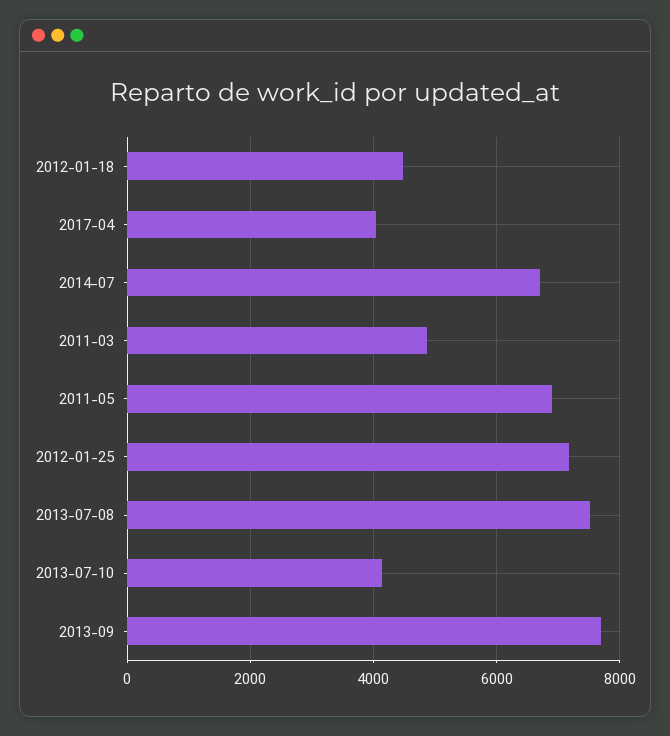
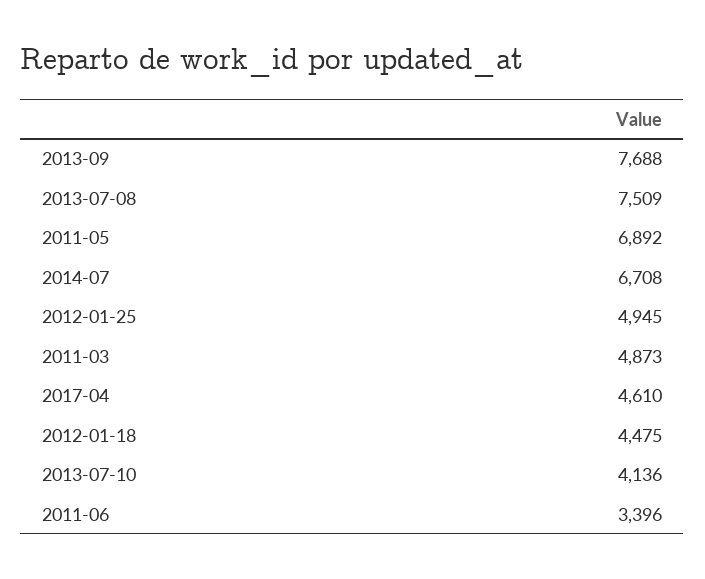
  {
    "2012-01-18": 4475,
-   "2017-04": 4000,
+   "2017-04": 4610,
    "2014-07": 6708,
    "2011-03": 4873,
    "2011-05": 6892,
-   "2012-01-25": 7200,
+   "2012-01-25": 4945,
    "2013-07-08": 7509,
    "2013-07-10": 4136,
-   "2013-09": 7688
+   "2013-09": 7688,
+   "2011-06": 3396
  }

